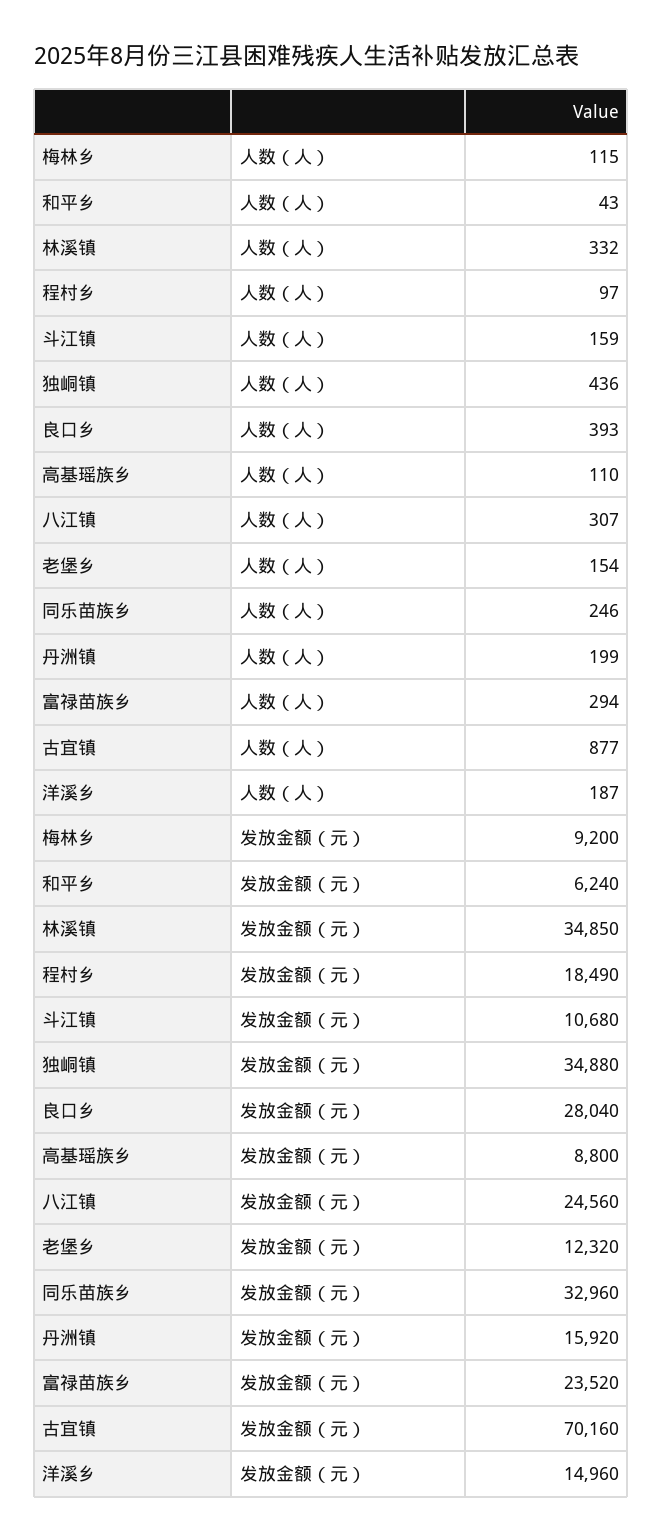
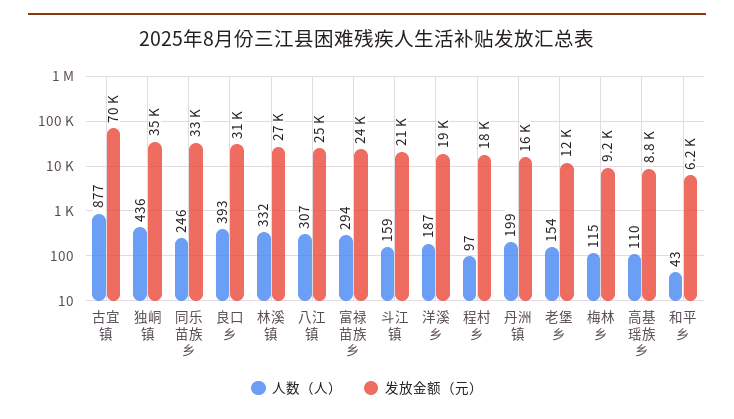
  {
    "人数（人）": {
      "梅林乡": 115,
      "和平乡": 43,
      "林溪镇": 332,
      "程村乡": 97,
      "斗江镇": 159,
      "独峒镇": 436,
      "良口乡": 393,
      "高基瑶族乡": 110,
      "八江镇": 307,
      "老堡乡": 154,
      "同乐苗族乡": 246,
      "丹洲镇": 199,
      "富禄苗族乡": 294,
      "古宜镇": 877,
      "洋溪乡": 187
    },
    "发放金额（元）": {
      "梅林乡": 9200,
      "和平乡": 6240,
-     "林溪镇": 34850,
+     "林溪镇": 27000,
      "程村乡": 18490,
-     "斗江镇": 10680,
+     "斗江镇": 21000,
      "独峒镇": 34880,
-     "良口乡": 28040,
+     "良口乡": 31000,
      "高基瑶族乡": 8800,
      "八江镇": 24560,
      "老堡乡": 12320,
      "同乐苗族乡": 32960,
      "丹洲镇": 15920,
      "富禄苗族乡": 23520,
      "古宜镇": 70160,
-     "洋溪乡": 14960
+     "洋溪乡": 19000
    }
  }

